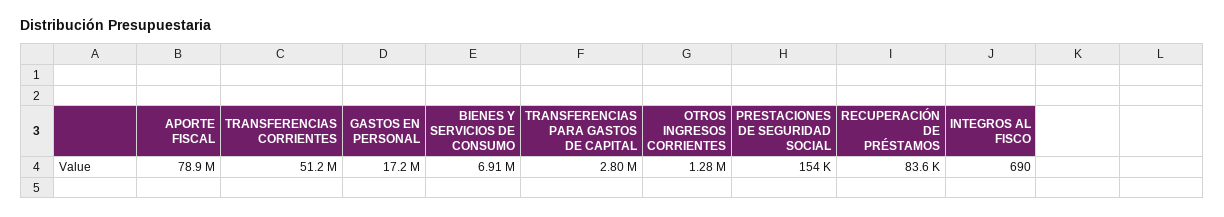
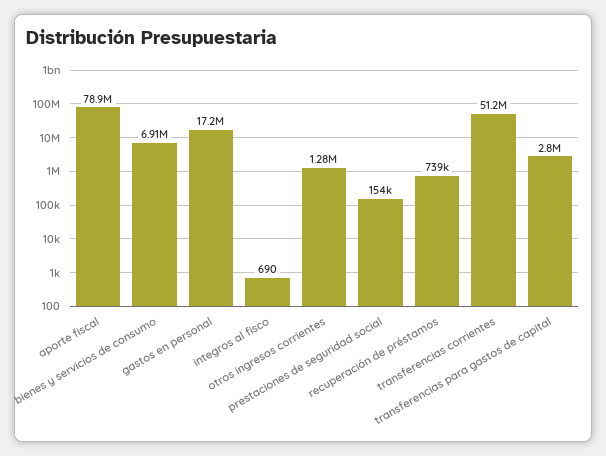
  {
    "APORTE FISCAL": 78900000,
    "TRANSFERENCIAS CORRIENTES": 51200000,
    "GASTOS EN PERSONAL": 17200000,
    "BIENES Y SERVICIOS DE CONSUMO": 6910000,
    "TRANSFERENCIAS PARA GASTOS DE CAPITAL": 2800000,
    "OTROS INGRESOS CORRIENTES": 1280000,
    "PRESTACIONES DE SEGURIDAD SOCIAL": 154000,
-   "RECUPERACIÓN DE PRÉSTAMOS": 83600,
+   "RECUPERACIÓN DE PRÉSTAMOS": 739000,
    "INTEGROS AL FISCO": 690
  }

